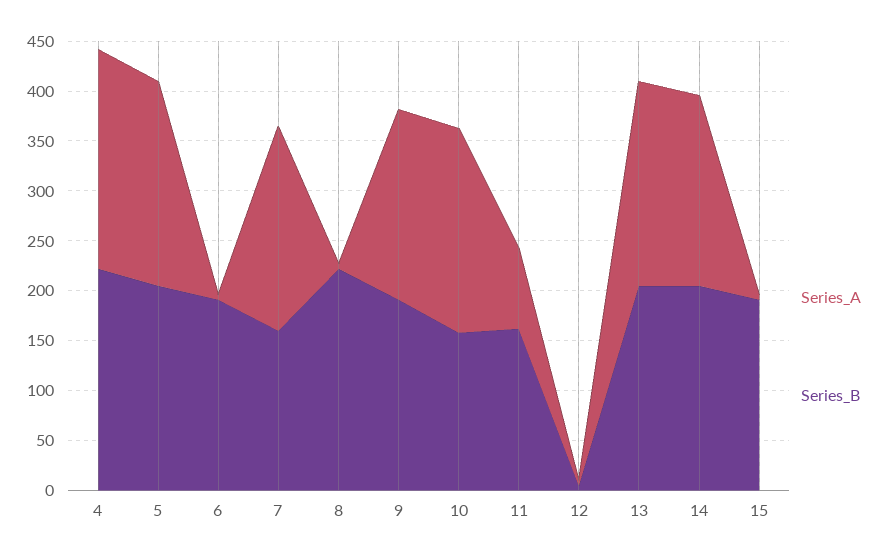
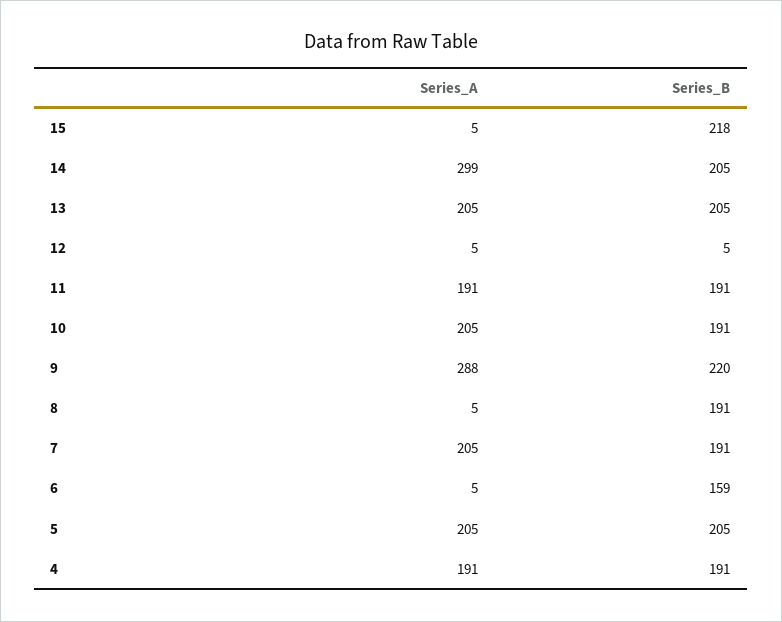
  {
    "Series_A": {
-     "4": 220,
+     "4": 191,
      "5": 205,
      "6": 5,
      "7": 205,
      "8": 5,
-     "9": 190,
+     "9": 288,
      "10": 205,
-     "11": 80,
+     "11": 191,
      "12": 5,
      "13": 205,
-     "14": 190,
+     "14": 299,
      "15": 5
    },
    "Series_B": {
-     "4": 220,
+     "4": 191,
      "5": 205,
-     "6": 190,
+     "6": 159,
-     "7": 160,
+     "7": 191,
-     "8": 220,
+     "8": 191,
-     "9": 190,
+     "9": 220,
-     "10": 160,
+     "10": 191,
-     "11": 160,
+     "11": 191,
      "12": 5,
      "13": 205,
      "14": 205,
-     "15": 190
+     "15": 218
    }
  }

